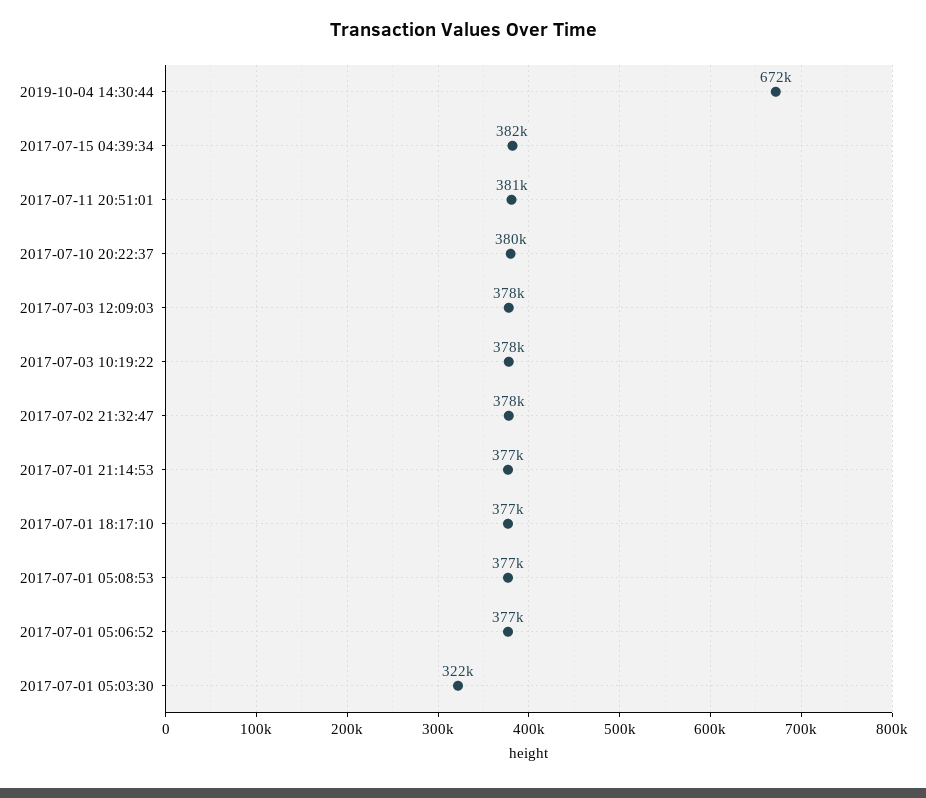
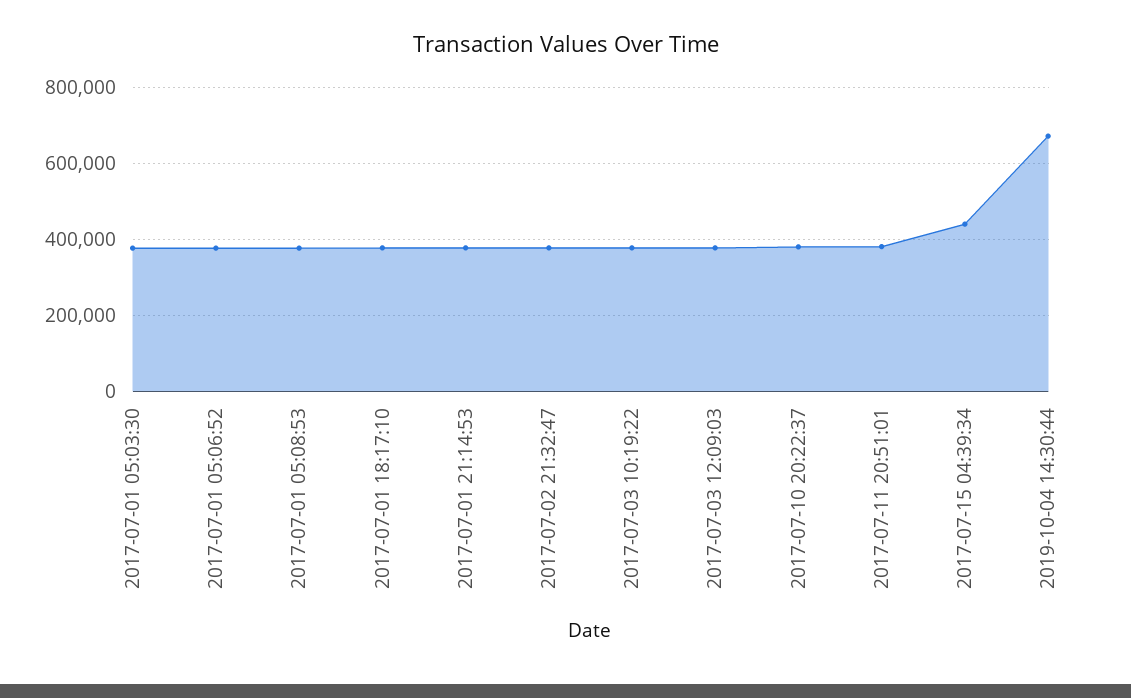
  {
    "2019-10-04 14:30:44": 672000,
-   "2017-07-15 04:39:34": 382000,
+   "2017-07-15 04:39:34": 440000,
    "2017-07-11 20:51:01": 381000,
    "2017-07-10 20:22:37": 380000,
    "2017-07-03 12:09:03": 378000,
    "2017-07-03 10:19:22": 378000,
    "2017-07-02 21:32:47": 378000,
    "2017-07-01 21:14:53": 377000,
    "2017-07-01 18:17:10": 377000,
    "2017-07-01 05:08:53": 377000,
    "2017-07-01 05:06:52": 377000,
-   "2017-07-01 05:03:30": 322000
+   "2017-07-01 05:03:30": 380000
  }

